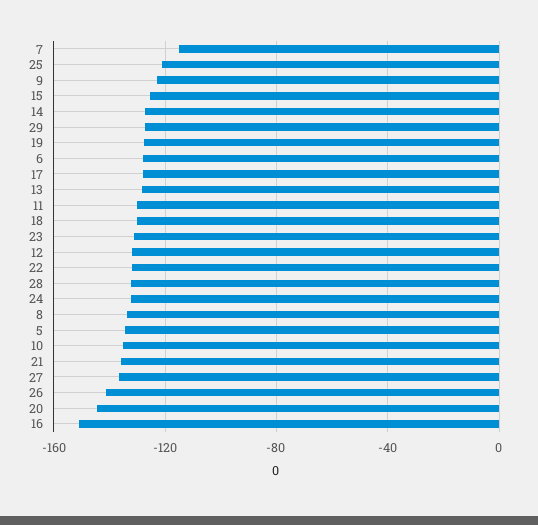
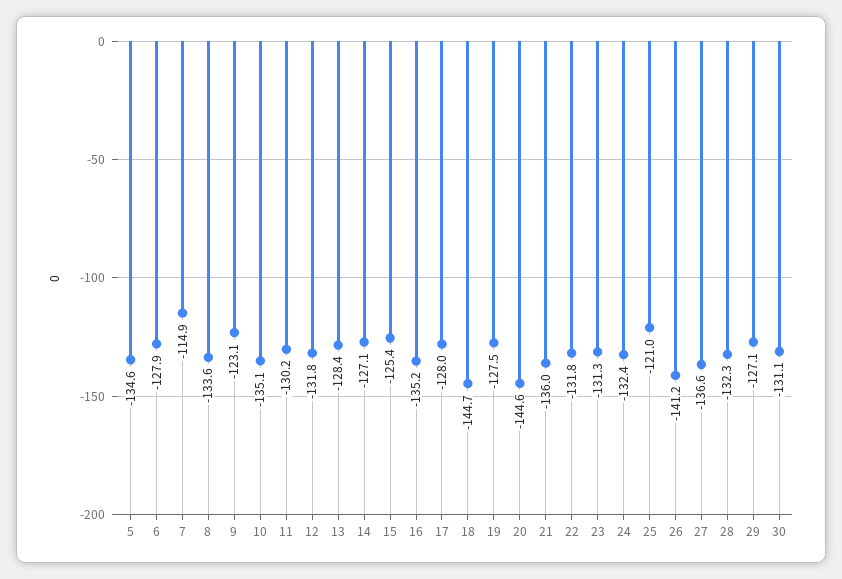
  {
    "7": -114.9,
    "25": -121,
    "9": -123.1,
    "15": -125.4,
    "14": -127.1,
    "29": -127.1,
    "19": -127.5,
    "6": -127.9,
    "17": -128,
    "13": -128.4,
    "11": -130.2,
-   "18": -130,
+   "18": -144.7,
    "23": -131.3,
    "12": -131.8,
    "22": -131.8,
    "28": -132.3,
    "24": -132.4,
    "8": -133.6,
    "5": -134.6,
    "10": -135.1,
    "21": -136,
    "27": -136.6,
    "26": -141.2,
    "20": -144.6,
-   "16": -150
+   "16": -135.2,
+   "30": -131.1
  }

